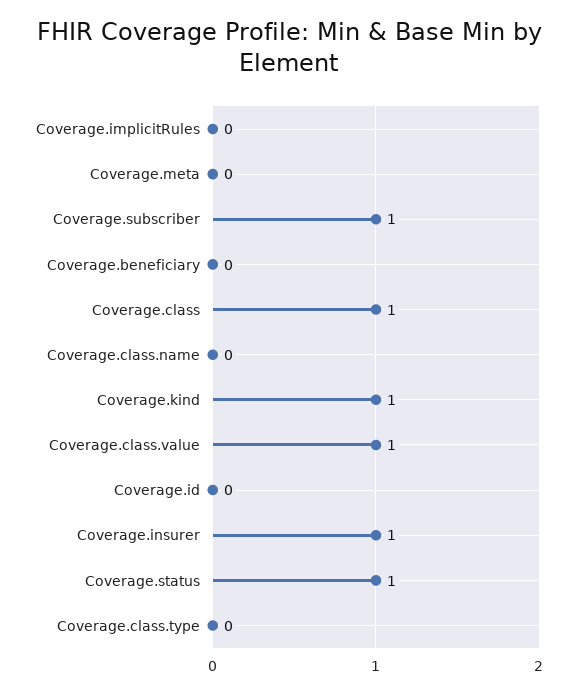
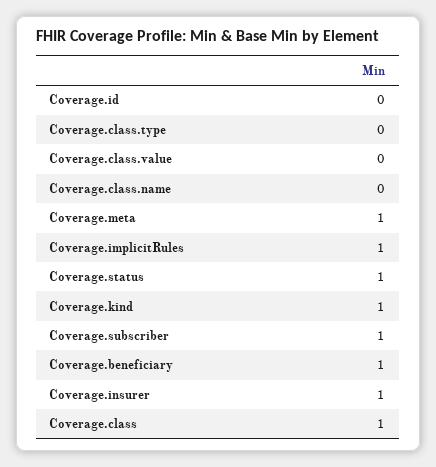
  {
-   "Coverage.implicitRules": 0,
+   "Coverage.implicitRules": 1,
-   "Coverage.meta": 0,
+   "Coverage.meta": 1,
    "Coverage.subscriber": 1,
-   "Coverage.beneficiary": 0,
+   "Coverage.beneficiary": 1,
    "Coverage.class": 1,
    "Coverage.class.name": 0,
    "Coverage.kind": 1,
-   "Coverage.class.value": 1,
+   "Coverage.class.value": 0,
    "Coverage.id": 0,
    "Coverage.insurer": 1,
    "Coverage.status": 1,
    "Coverage.class.type": 0
  }

